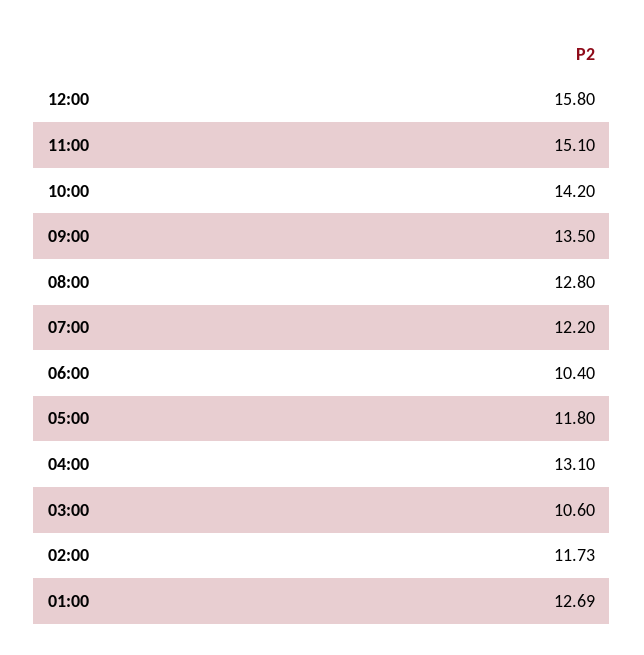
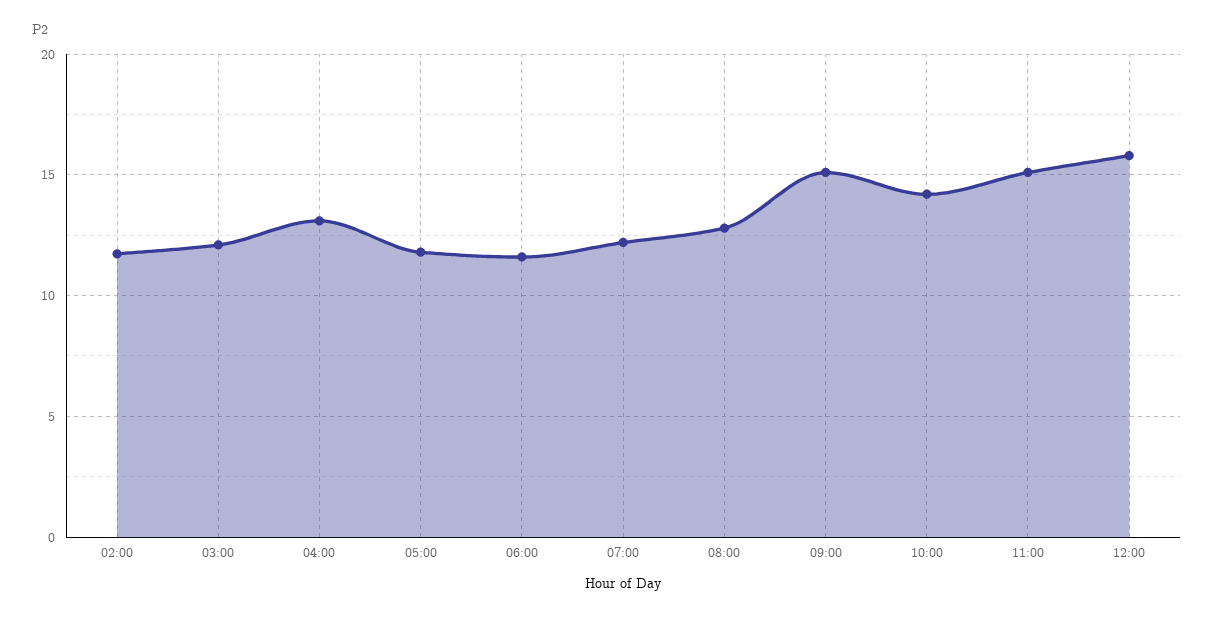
  {
    "12:00": 15.8,
    "11:00": 15.1,
    "10:00": 14.2,
-   "09:00": 13.5,
+   "09:00": 15,
    "08:00": 12.8,
    "07:00": 12.2,
-   "06:00": 10.4,
+   "06:00": 11.5,
    "05:00": 11.8,
    "04:00": 13.1,
-   "03:00": 10.6,
+   "03:00": 12,
-   "02:00": 11.73,
+   "02:00": 11.73
-   "01:00": 12.69
  }

